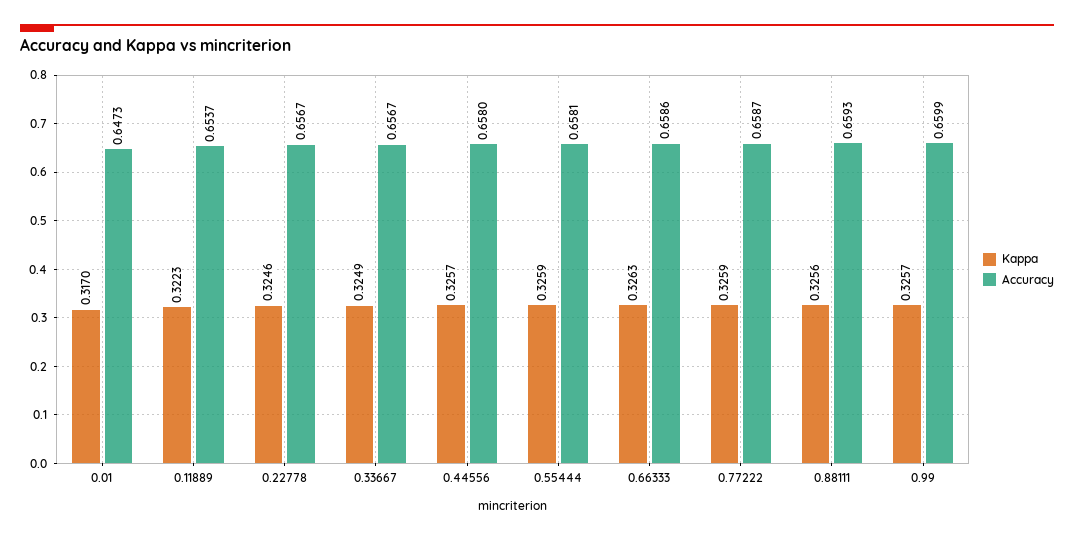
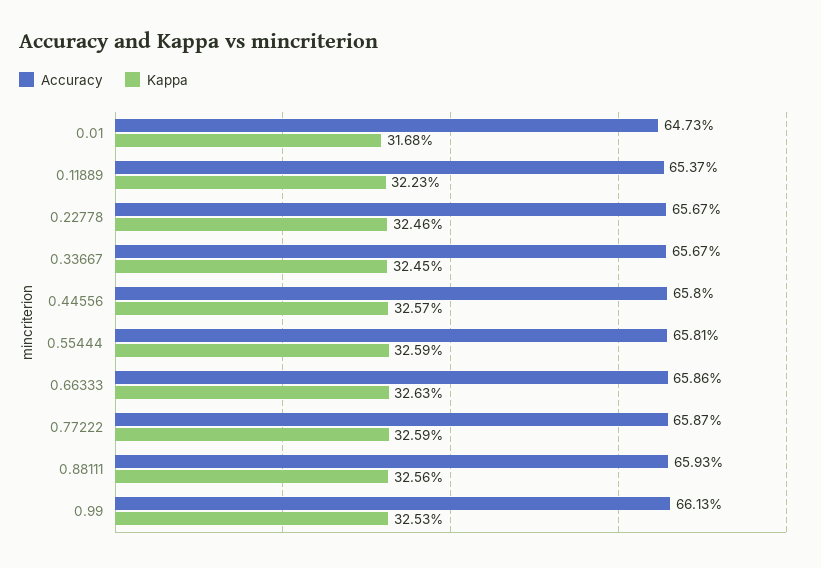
  {
    "Kappa": {
-     "0.01": 0.317,
+     "0.01": 0.3168,
      "0.11889": 0.3223,
      "0.22778": 0.3246,
-     "0.33667": 0.3249,
+     "0.33667": 0.3245,
      "0.44556": 0.3257,
      "0.55444": 0.3259,
      "0.66333": 0.3263,
      "0.77222": 0.3259,
      "0.88111": 0.3256,
-     "0.99": 0.3257
+     "0.99": 0.3253
    },
    "Accuracy": {
      "0.01": 0.6473,
      "0.11889": 0.6537,
      "0.22778": 0.6567,
      "0.33667": 0.6567,
      "0.44556": 0.658,
      "0.55444": 0.6581,
      "0.66333": 0.6586,
      "0.77222": 0.6587,
      "0.88111": 0.6593,
-     "0.99": 0.6599
+     "0.99": 0.6613
    }
  }

